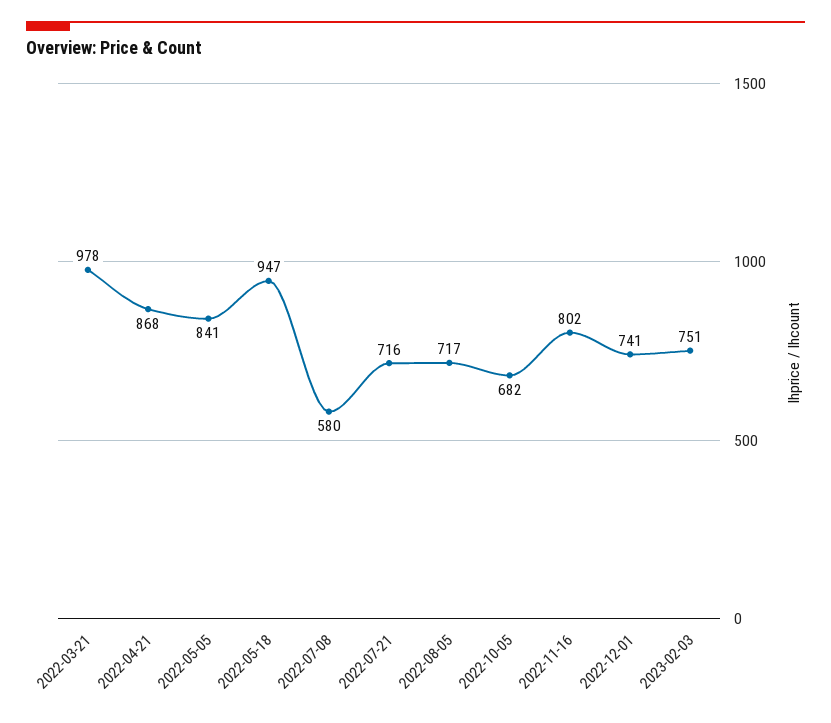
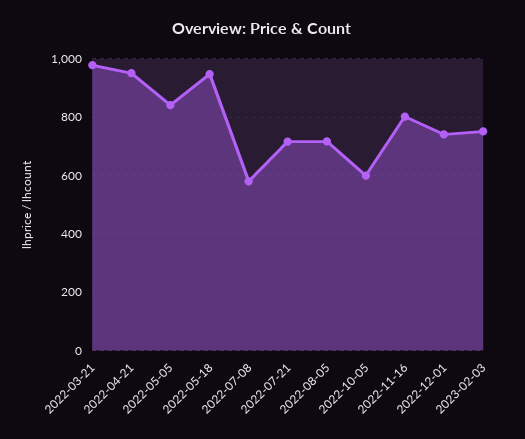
  {
    "2022-03-21": 978,
-   "2022-04-21": 868,
+   "2022-04-21": 950,
    "2022-05-05": 841,
    "2022-05-18": 947,
    "2022-07-08": 580,
    "2022-07-21": 716,
    "2022-08-05": 717,
-   "2022-10-05": 682,
+   "2022-10-05": 600,
    "2022-11-16": 802,
    "2022-12-01": 741,
    "2023-02-03": 751
  }

